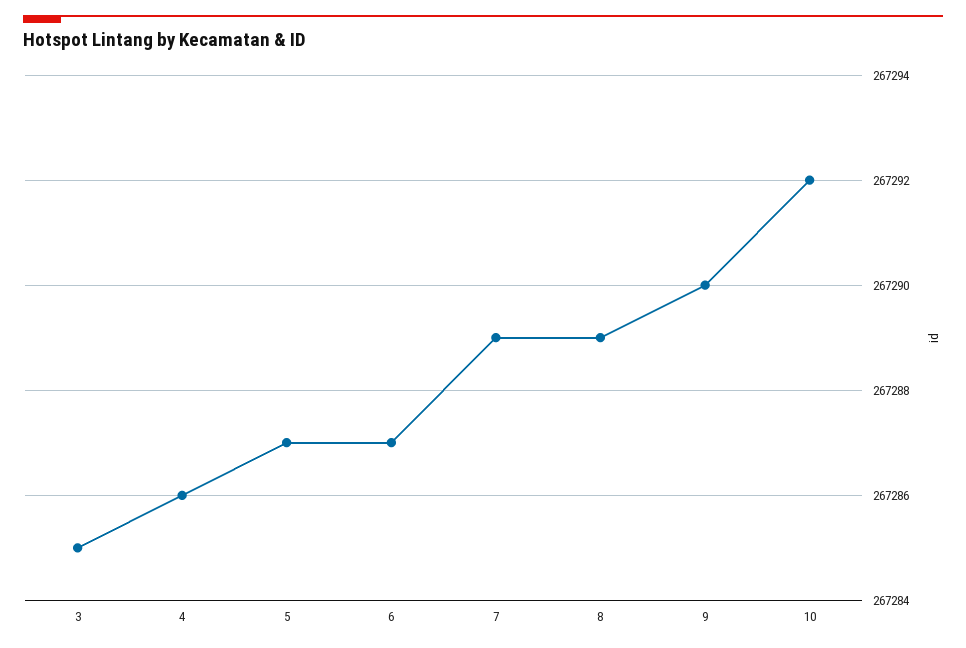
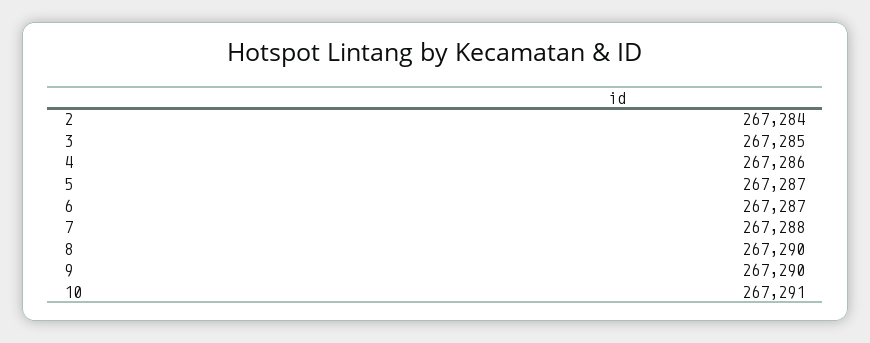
  {
    "3": 267285,
    "4": 267286,
    "5": 267287,
    "6": 267287,
-   "7": 267289,
+   "7": 267288,
-   "8": 267289,
+   "8": 267290,
    "9": 267290,
-   "10": 267292
+   "10": 267291,
+   "2": 267284
  }

